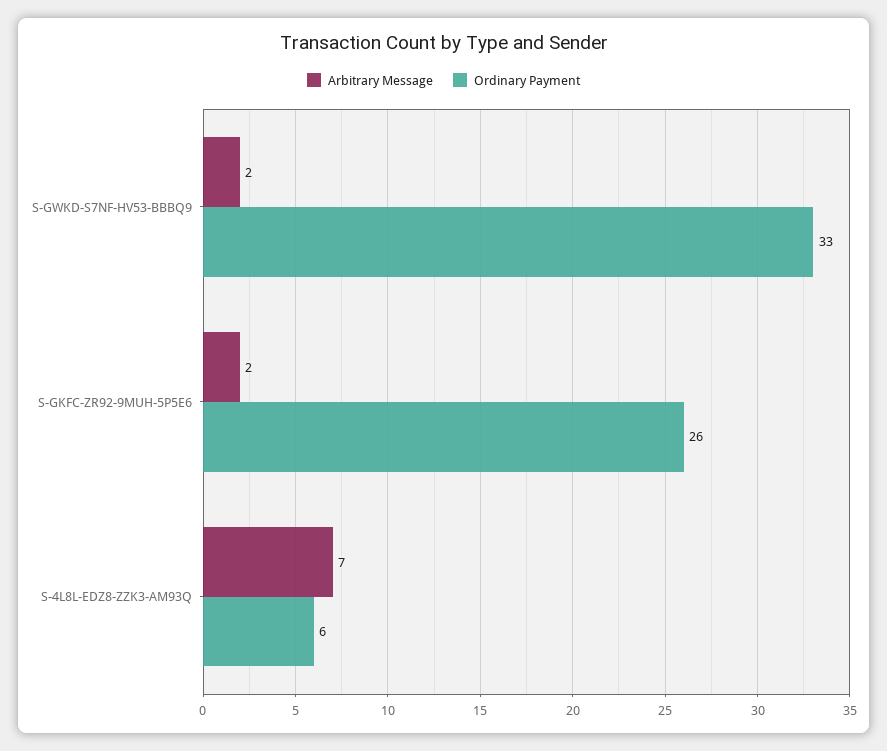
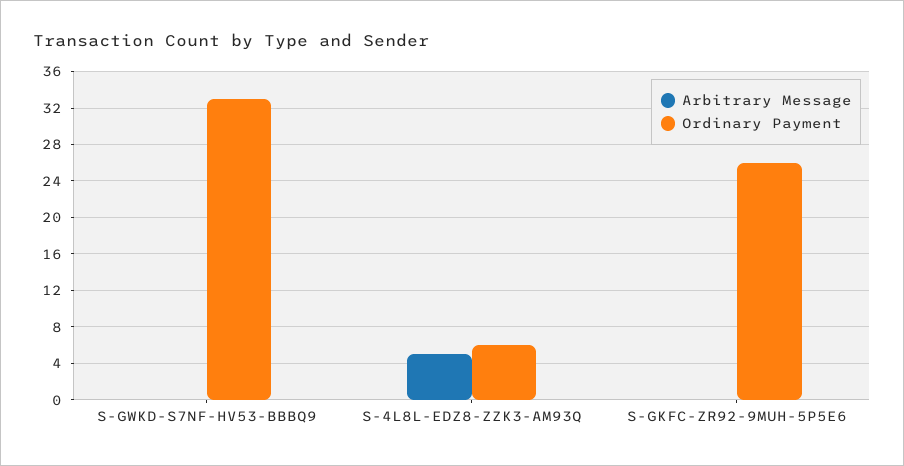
  {
    "Arbitrary Message": {
-     "S-GWKD-S7NF-HV53-BBBQ9": 2,
+     "S-GWKD-S7NF-HV53-BBBQ9": 0,
-     "S-GKFC-ZR92-9MUH-5P5E6": 2,
+     "S-GKFC-ZR92-9MUH-5P5E6": 0,
-     "S-4L8L-EDZ8-ZZK3-AM93Q": 7
+     "S-4L8L-EDZ8-ZZK3-AM93Q": 5
    },
    "Ordinary Payment": {
      "S-GWKD-S7NF-HV53-BBBQ9": 33,
      "S-GKFC-ZR92-9MUH-5P5E6": 26,
      "S-4L8L-EDZ8-ZZK3-AM93Q": 6
    }
  }

